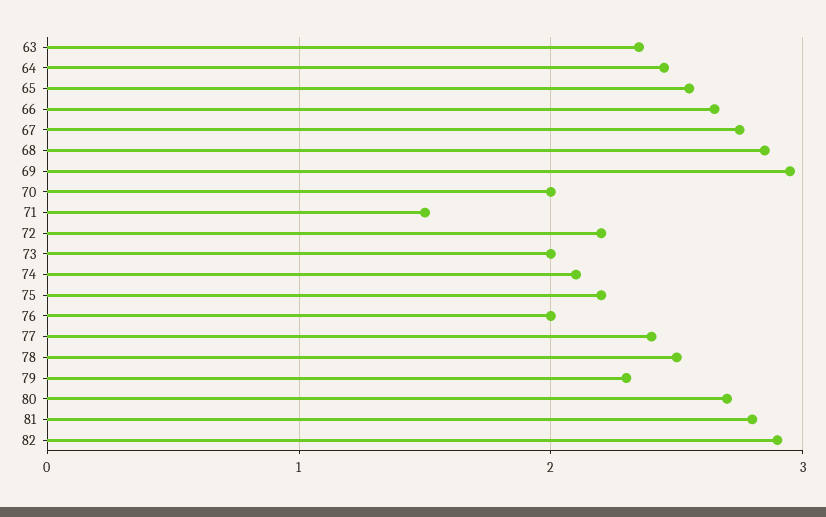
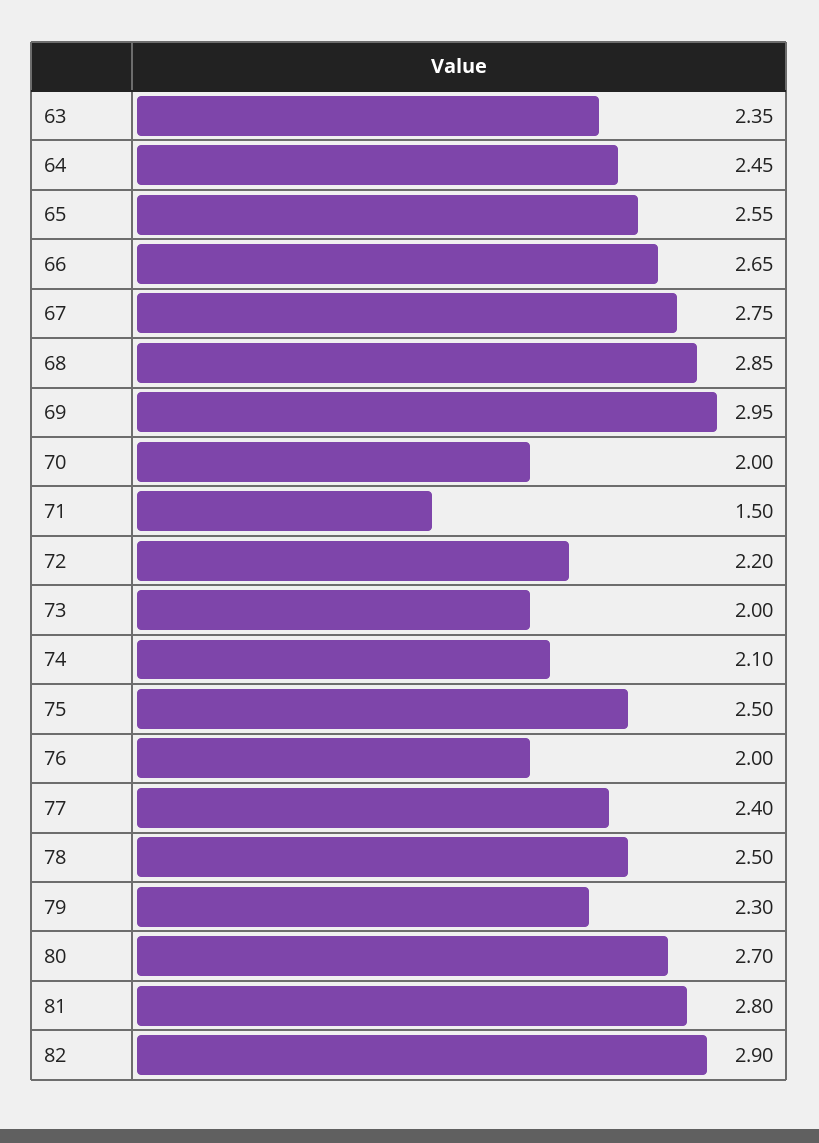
  {
    "63": 2.35,
    "64": 2.45,
    "65": 2.55,
    "66": 2.65,
    "67": 2.75,
    "68": 2.85,
    "69": 2.95,
    "70": 2,
    "71": 1.5,
    "72": 2.2,
    "73": 2,
    "74": 2.1,
-   "75": 2.2,
+   "75": 2.5,
    "76": 2,
    "77": 2.4,
    "78": 2.5,
    "79": 2.3,
    "80": 2.7,
    "81": 2.8,
    "82": 2.9
  }

